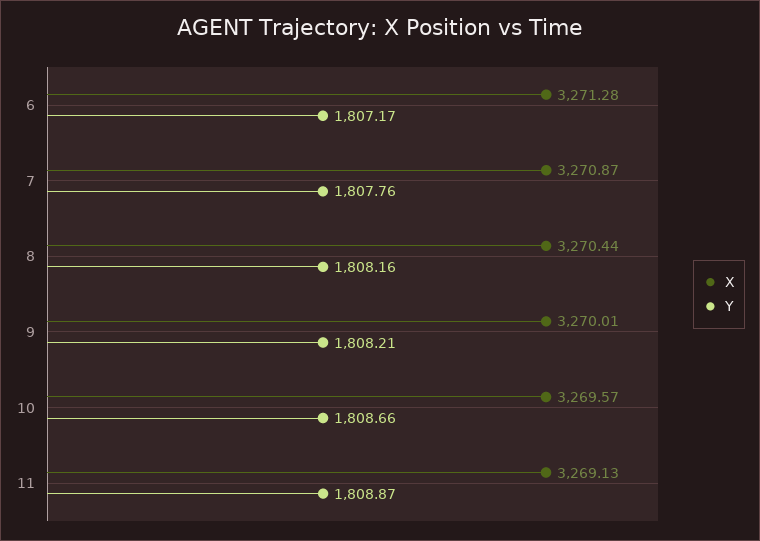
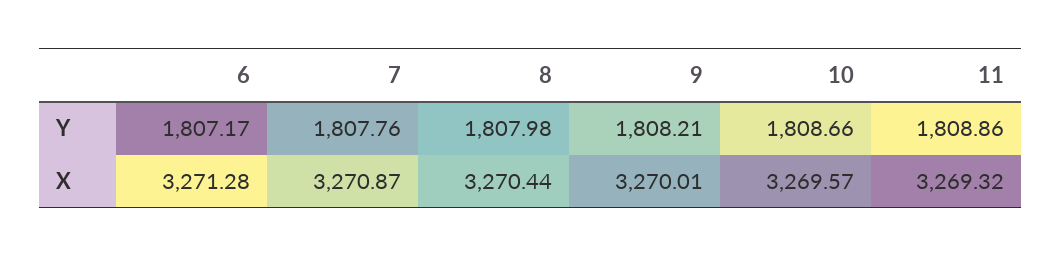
  {
    "X": {
      "6": 3271.28,
      "7": 3270.87,
      "8": 3270.44,
      "9": 3270.01,
      "10": 3269.57,
-     "11": 3269.13
+     "11": 3269.32
    },
    "Y": {
      "6": 1807.17,
      "7": 1807.76,
-     "8": 1808.16,
+     "8": 1807.98,
      "9": 1808.21,
      "10": 1808.66,
-     "11": 1808.87
+     "11": 1808.86
    }
  }

